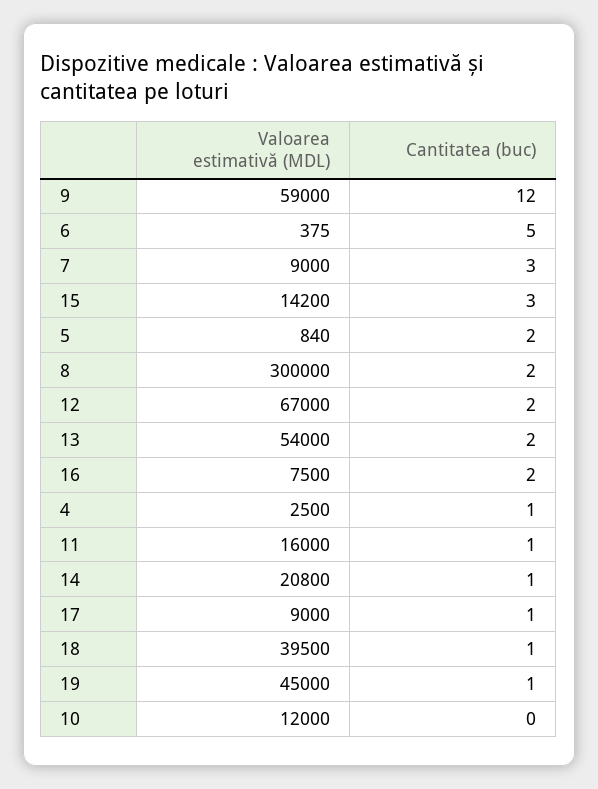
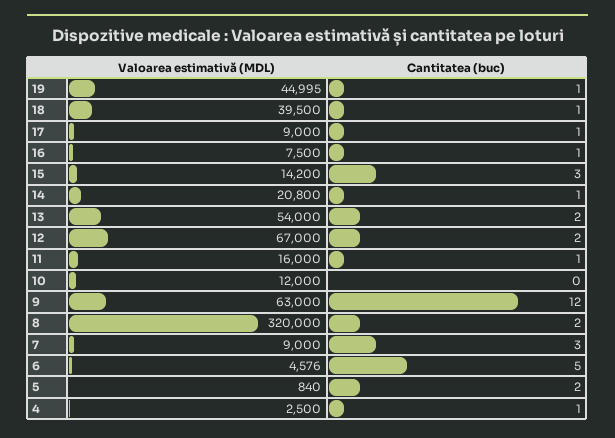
  {
    "Valoarea estimativă (MDL)": {
-     "9": 59000,
+     "9": 63000,
-     "6": 375,
+     "6": 4576,
      "7": 9000,
      "15": 14200,
      "5": 840,
-     "8": 300000,
+     "8": 320000,
      "12": 67000,
      "13": 54000,
      "16": 7500,
      "4": 2500,
      "11": 16000,
      "14": 20800,
      "17": 9000,
      "18": 39500,
-     "19": 45000,
+     "19": 44995,
      "10": 12000
    },
    "Cantitatea (buc)": {
      "9": 12,
      "6": 5,
      "7": 3,
      "15": 3,
      "5": 2,
      "8": 2,
      "12": 2,
      "13": 2,
-     "16": 2,
+     "16": 1,
      "4": 1,
      "11": 1,
      "14": 1,
      "17": 1,
      "18": 1,
      "19": 1,
      "10": 0
    }
  }

